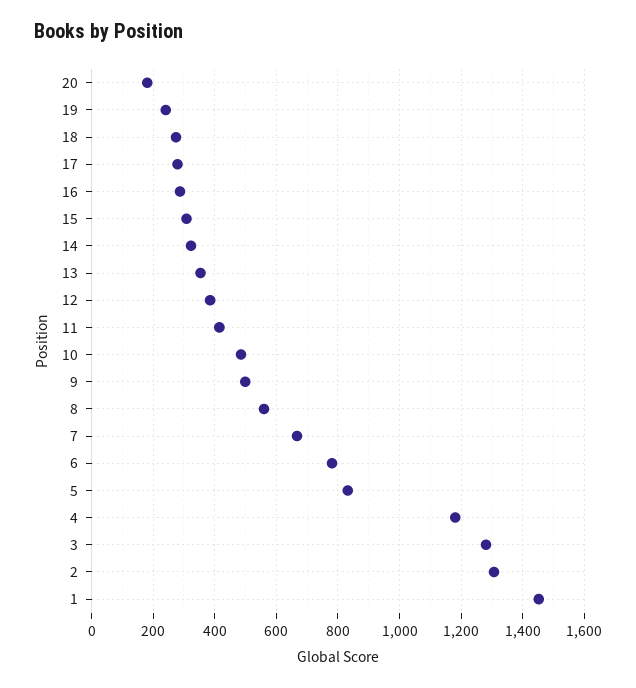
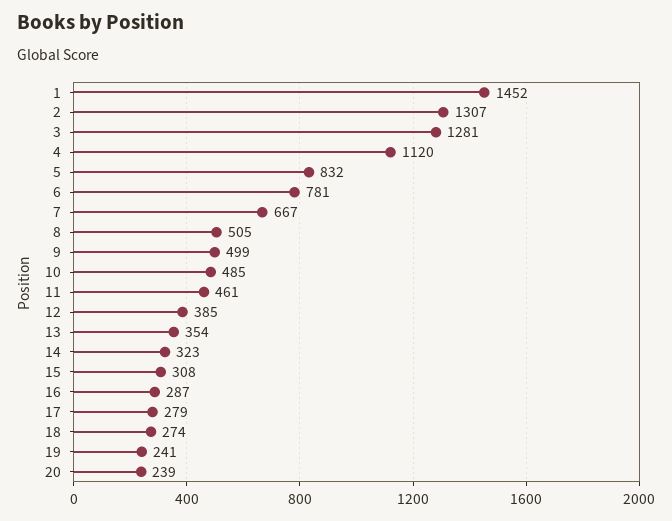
  {
-   "20": 180,
+   "20": 239,
    "19": 241,
    "18": 274,
    "17": 279,
    "16": 287,
    "15": 308,
    "14": 323,
    "13": 354,
    "12": 385,
-   "11": 420,
+   "11": 461,
    "10": 485,
    "9": 499,
-   "8": 560,
+   "8": 505,
    "7": 667,
    "6": 781,
    "5": 832,
-   "4": 1180,
+   "4": 1120,
    "3": 1281,
    "2": 1307,
    "1": 1452
  }

